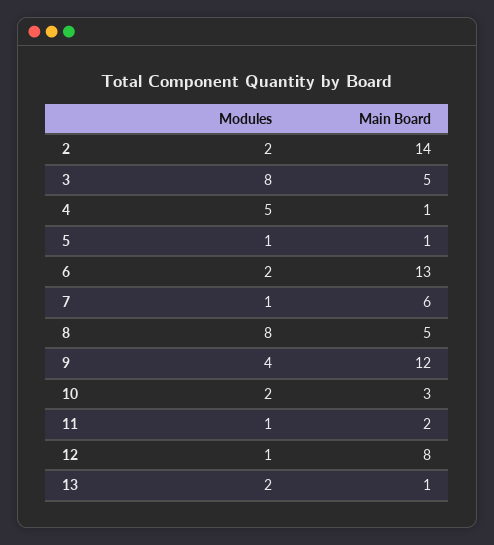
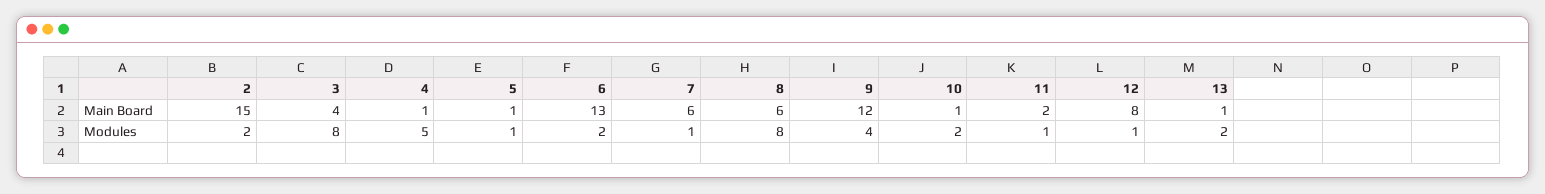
  {
    "Modules": {
      "2": 2,
      "3": 8,
      "4": 5,
      "5": 1,
      "6": 2,
      "7": 1,
      "8": 8,
      "9": 4,
      "10": 2,
      "11": 1,
      "12": 1,
      "13": 2
    },
    "Main Board": {
-     "2": 14,
+     "2": 15,
-     "3": 5,
+     "3": 4,
      "4": 1,
      "5": 1,
      "6": 13,
      "7": 6,
-     "8": 5,
+     "8": 6,
      "9": 12,
-     "10": 3,
+     "10": 1,
      "11": 2,
      "12": 8,
      "13": 1
    }
  }

